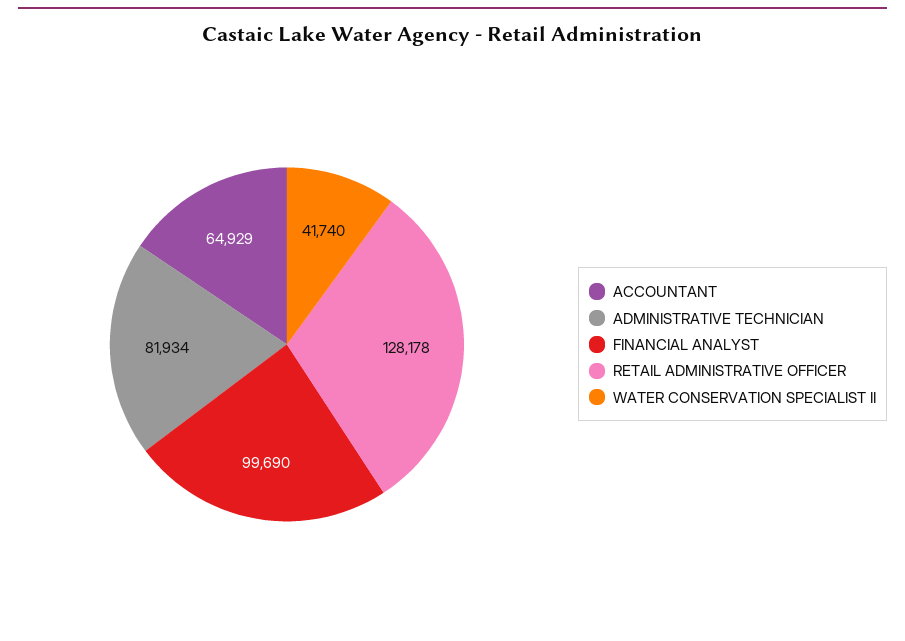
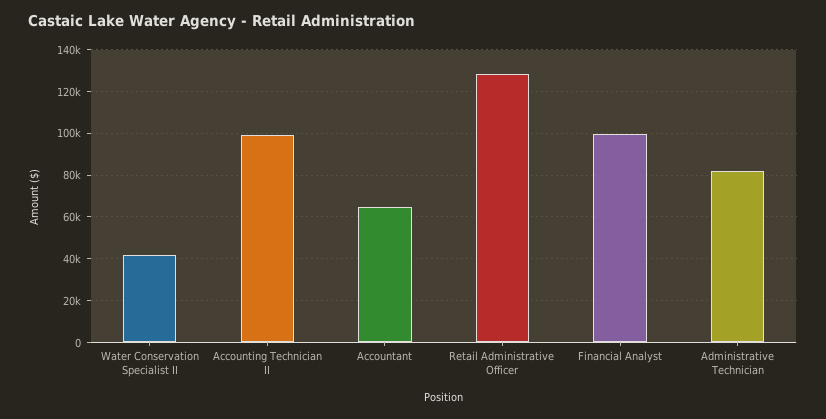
  {
    "ACCOUNTANT": 64929,
    "ADMINISTRATIVE TECHNICIAN": 81934,
    "FINANCIAL ANALYST": 99690,
    "RETAIL ADMINISTRATIVE OFFICER": 128178,
-   "WATER CONSERVATION SPECIALIST II": 41740
+   "WATER CONSERVATION SPECIALIST II": 41740,
+   "Accounting Technician II": 100000
  }

